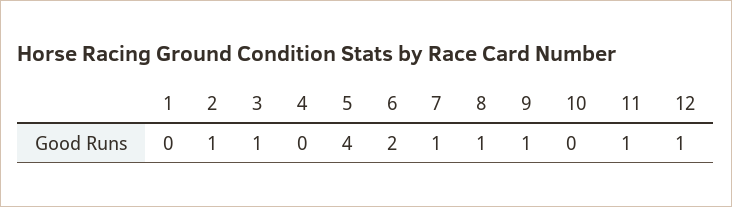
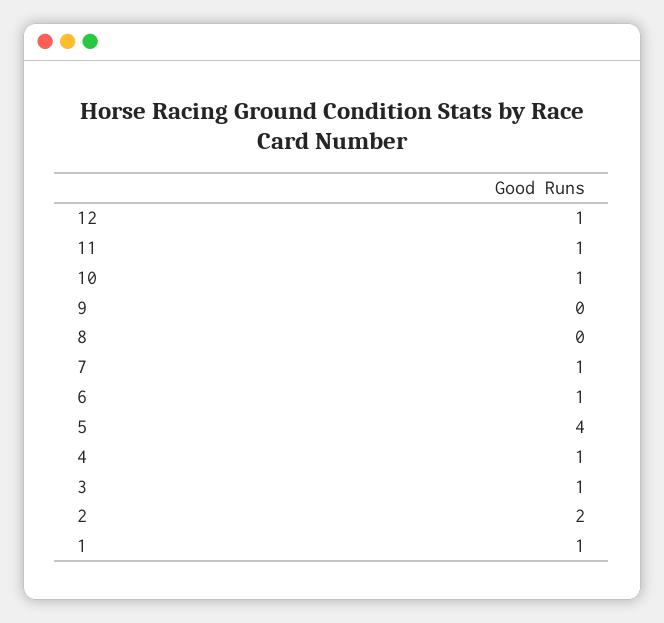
  {
-   "1": 0,
+   "1": 1,
-   "2": 1,
+   "2": 2,
    "3": 1,
-   "4": 0,
+   "4": 1,
    "5": 4,
-   "6": 2,
+   "6": 1,
    "7": 1,
-   "8": 1,
+   "8": 0,
-   "9": 1,
+   "9": 0,
-   "10": 0,
+   "10": 1,
    "11": 1,
    "12": 1
  }

